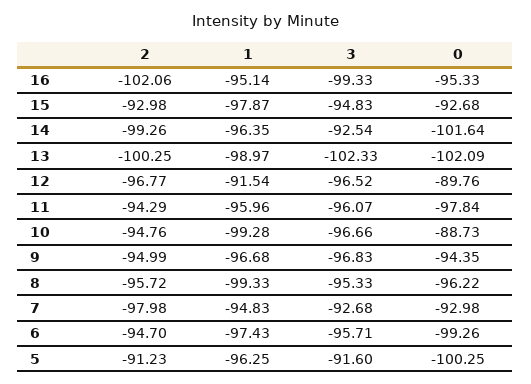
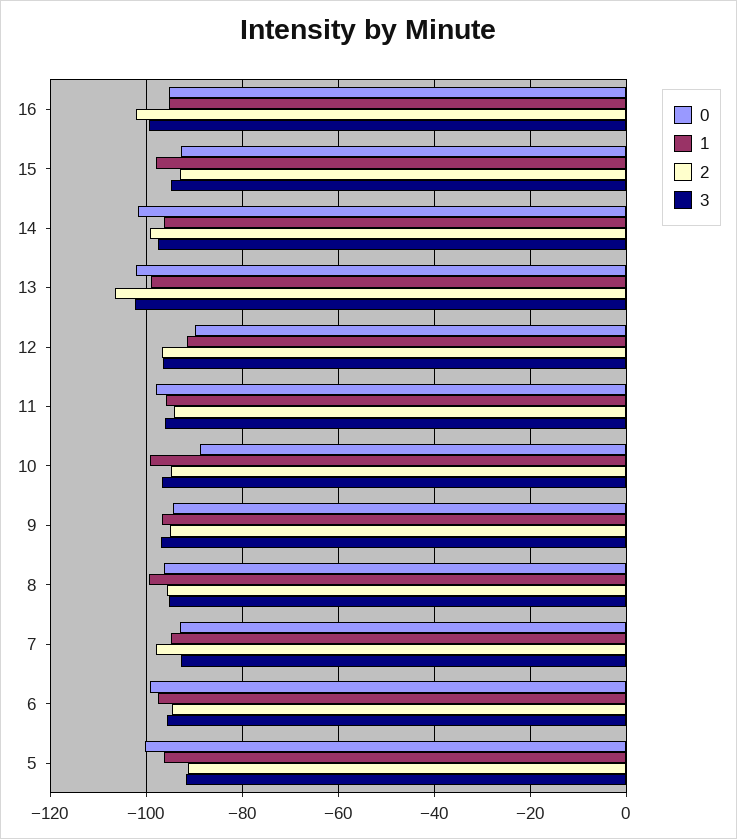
  {
    "2": {
      "16": -102.06,
      "15": -92.98,
      "14": -99.26,
-     "13": -100.25,
+     "13": -106,
      "12": -96.77,
      "11": -94.29,
      "10": -94.76,
      "9": -94.99,
      "8": -95.72,
      "7": -97.98,
      "6": -94.7,
      "5": -91.23
    },
    "1": {
      "16": -95.14,
      "15": -97.87,
      "14": -96.35,
      "13": -98.97,
      "12": -91.54,
      "11": -95.96,
      "10": -99.28,
      "9": -96.68,
      "8": -99.33,
      "7": -94.83,
      "6": -97.43,
      "5": -96.25
    },
    "3": {
      "16": -99.33,
      "15": -94.83,
-     "14": -92.54,
+     "14": -98,
      "13": -102.33,
      "12": -96.52,
      "11": -96.07,
      "10": -96.66,
      "9": -96.83,
      "8": -95.33,
      "7": -92.68,
      "6": -95.71,
      "5": -91.6
    },
    "0": {
      "16": -95.33,
      "15": -92.68,
      "14": -101.64,
      "13": -102.09,
      "12": -89.76,
      "11": -97.84,
      "10": -88.73,
      "9": -94.35,
      "8": -96.22,
      "7": -92.98,
      "6": -99.26,
      "5": -100.25
    }
  }

